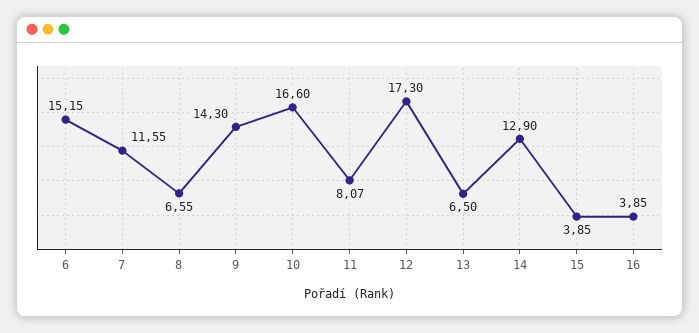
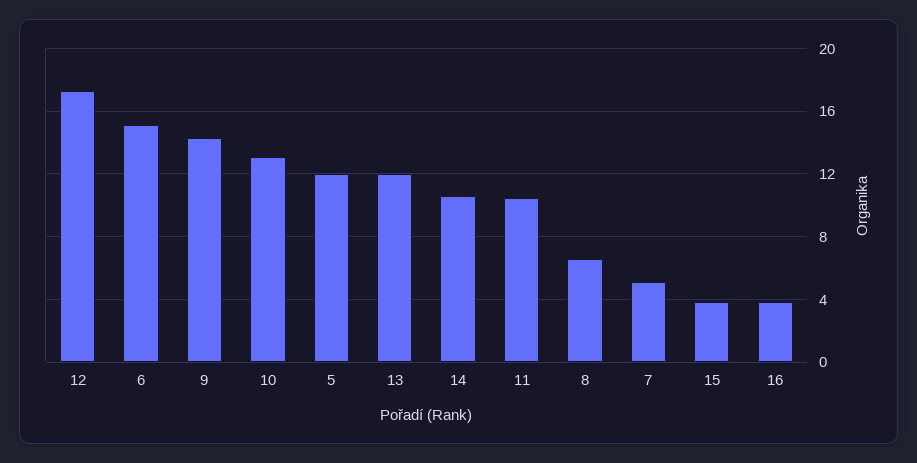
  {
    "6": 15.15,
-   "7": 11.55,
+   "7": 5,
    "8": 6.55,
    "9": 14.3,
-   "10": 16.6,
+   "10": 13,
-   "11": 8.07,
+   "11": 10.5,
    "12": 17.3,
-   "13": 6.5,
+   "13": 12,
-   "14": 12.9,
+   "14": 10.5,
    "15": 3.85,
-   "16": 3.85
+   "16": 3.85,
+   "5": 12
  }

